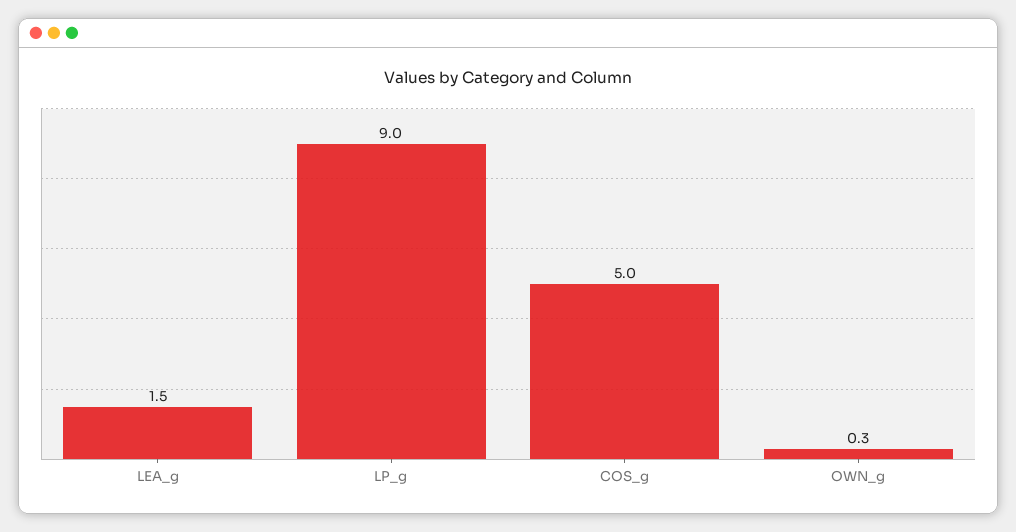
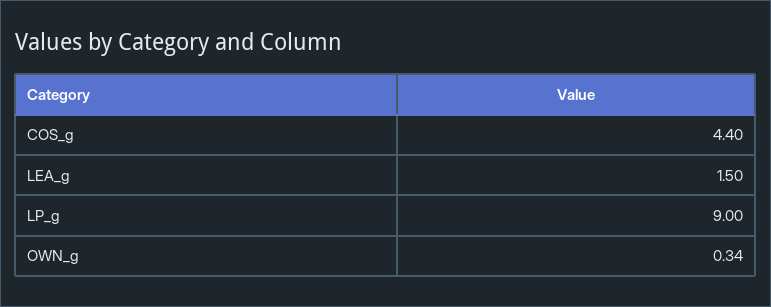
  {
    "LEA_g": 1.5,
    "LP_g": 9,
-   "COS_g": 5,
+   "COS_g": 4.4,
    "OWN_g": 0.34
  }

